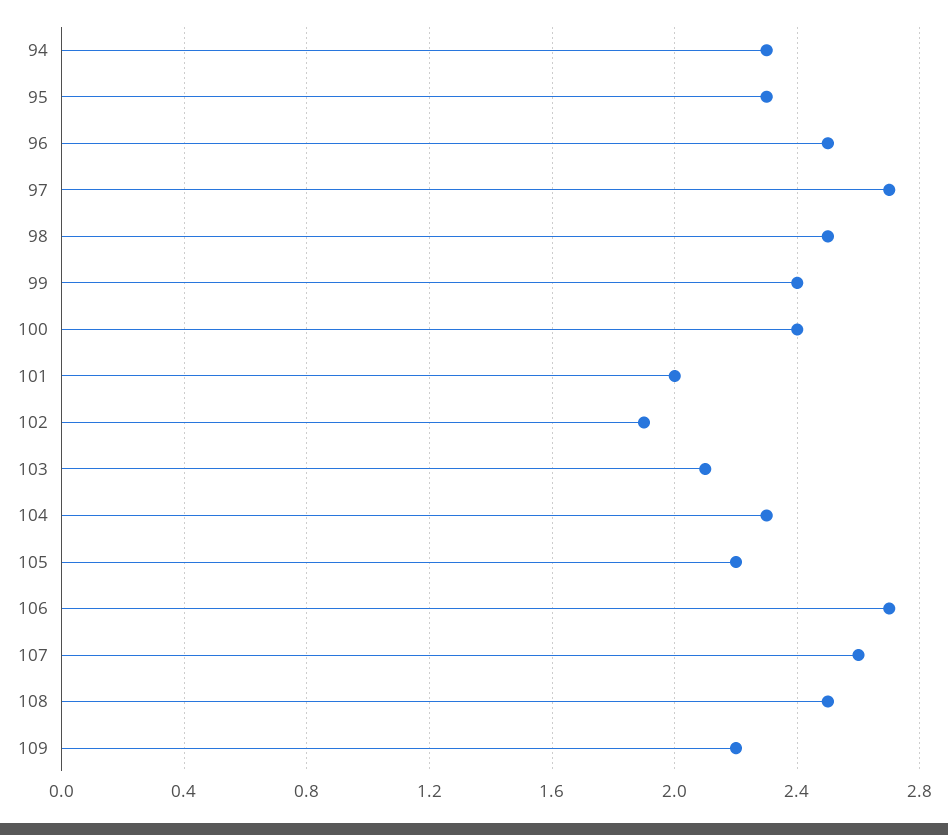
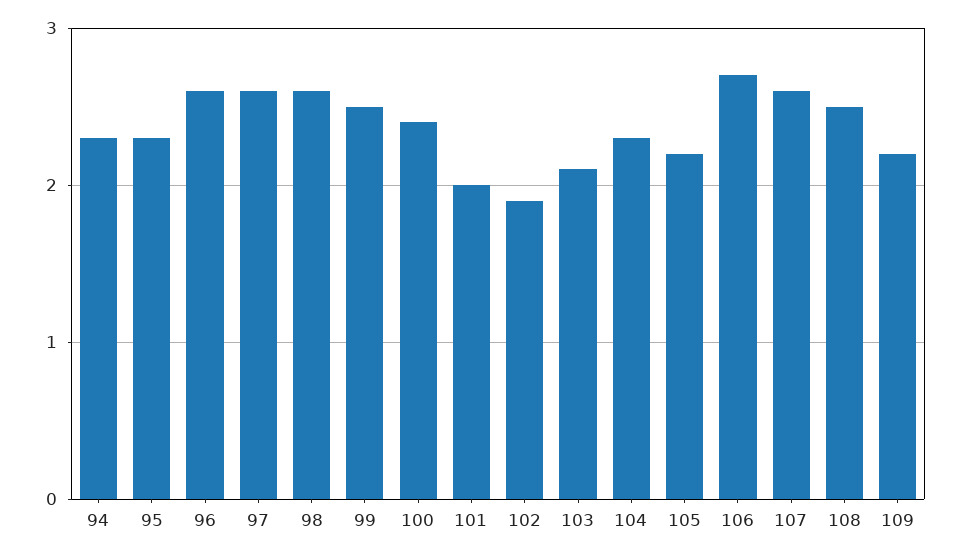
  {
    "94": 2.3,
    "95": 2.3,
-   "96": 2.5,
+   "96": 2.6,
-   "97": 2.7,
+   "97": 2.6,
-   "98": 2.5,
+   "98": 2.6,
-   "99": 2.4,
+   "99": 2.5,
    "100": 2.4,
    "101": 2,
    "102": 1.9,
    "103": 2.1,
    "104": 2.3,
    "105": 2.2,
    "106": 2.7,
    "107": 2.6,
    "108": 2.5,
    "109": 2.2
  }

